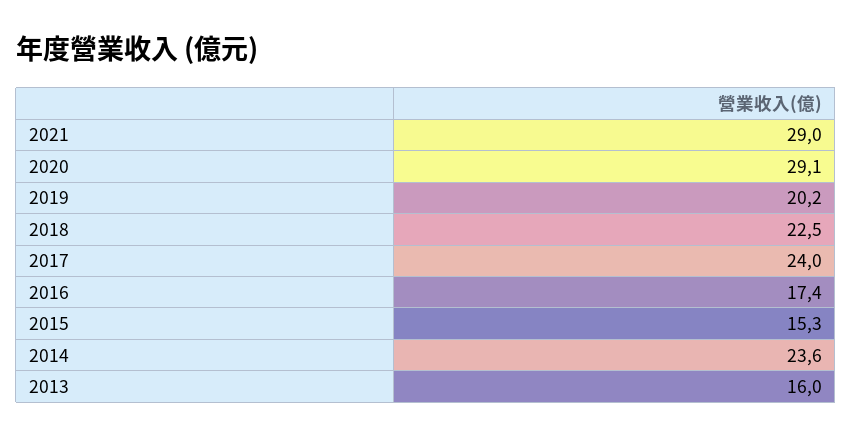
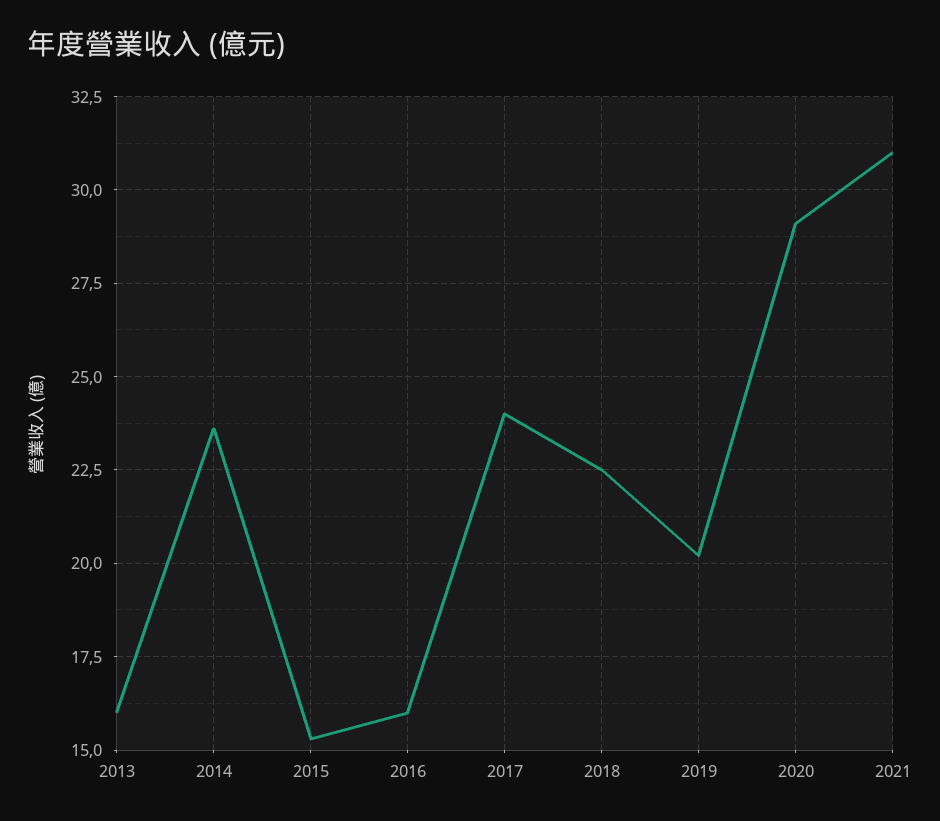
  {
-   "2021": 29,
+   "2021": 31,
    "2020": 29.1,
    "2019": 20.2,
    "2018": 22.5,
    "2017": 24,
-   "2016": 17.4,
+   "2016": 16,
    "2015": 15.3,
    "2014": 23.6,
    "2013": 16
  }

